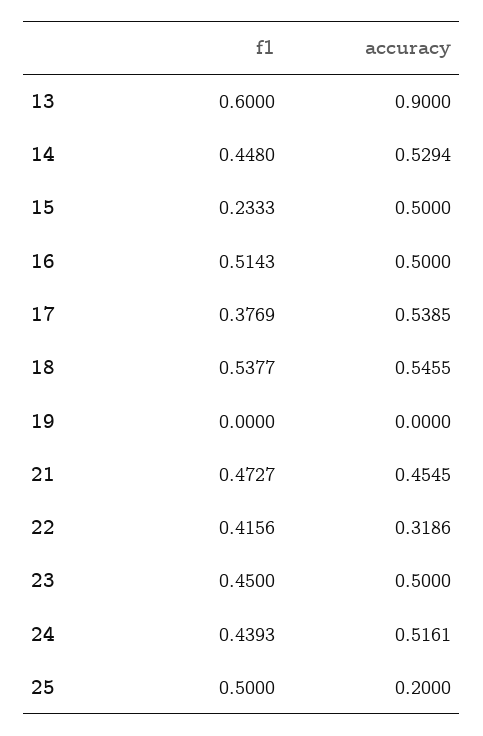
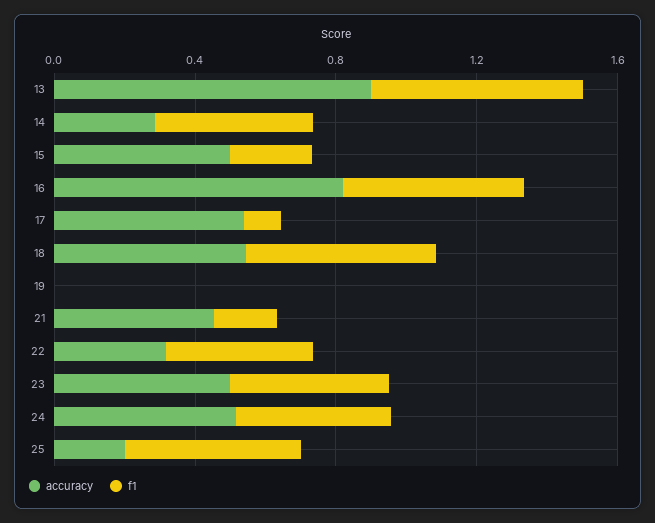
  {
    "f1": {
      "13": 0.6,
      "14": 0.448,
      "15": 0.2333,
      "16": 0.5143,
-     "17": 0.3769,
+     "17": 0.1,
      "18": 0.5377,
      "19": 0,
-     "21": 0.4727,
+     "21": 0.2,
      "22": 0.4156,
      "23": 0.45,
      "24": 0.4393,
      "25": 0.5
    },
    "accuracy": {
      "13": 0.9,
-     "14": 0.5294,
+     "14": 0.3,
      "15": 0.5,
-     "16": 0.5,
+     "16": 0.8,
      "17": 0.5385,
      "18": 0.5455,
      "19": 0,
      "21": 0.4545,
      "22": 0.3186,
      "23": 0.5,
      "24": 0.5161,
      "25": 0.2
    }
  }

